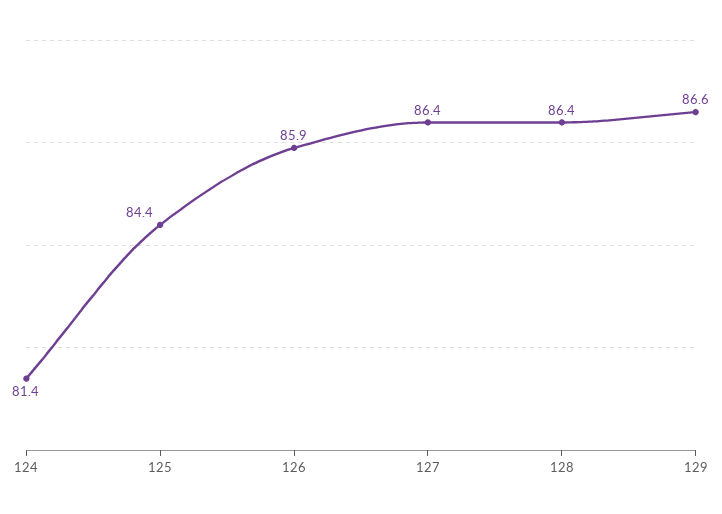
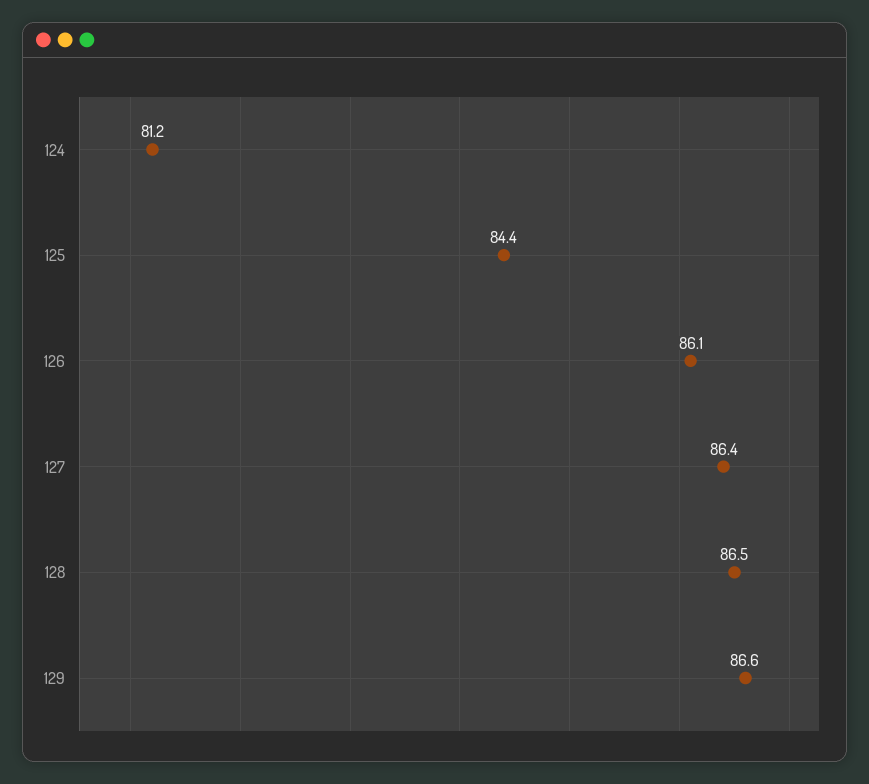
  {
-   "124": 81.4,
+   "124": 81.2,
    "125": 84.4,
-   "126": 85.9,
+   "126": 86.1,
    "127": 86.4,
-   "128": 86.4,
+   "128": 86.5,
    "129": 86.6
  }

